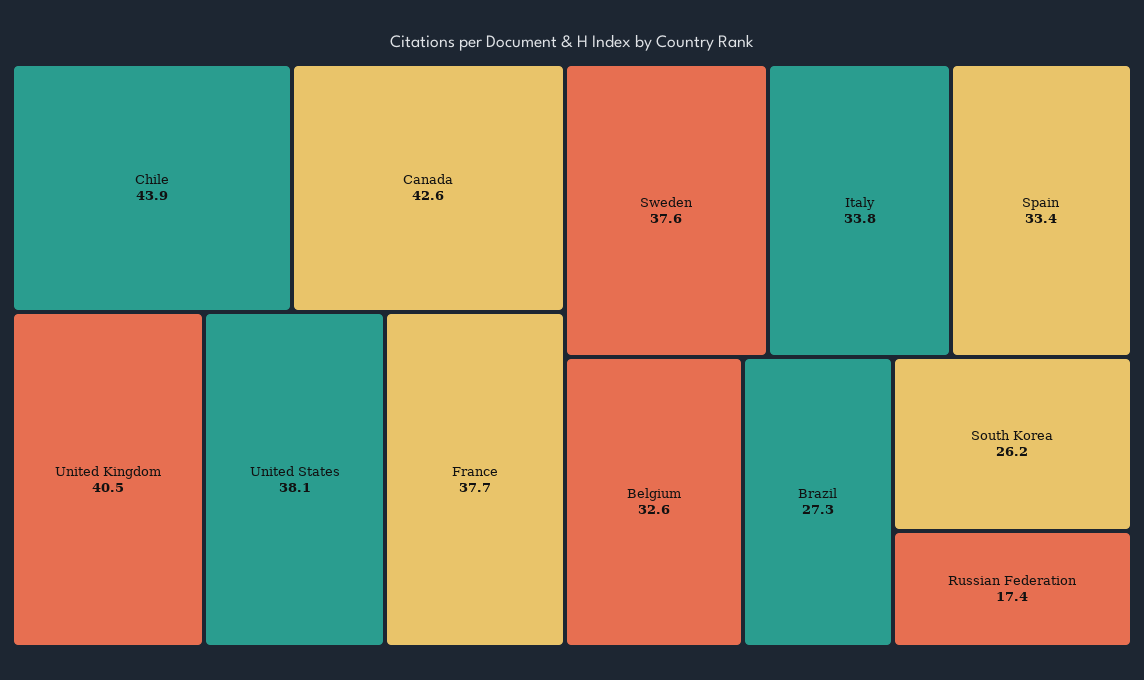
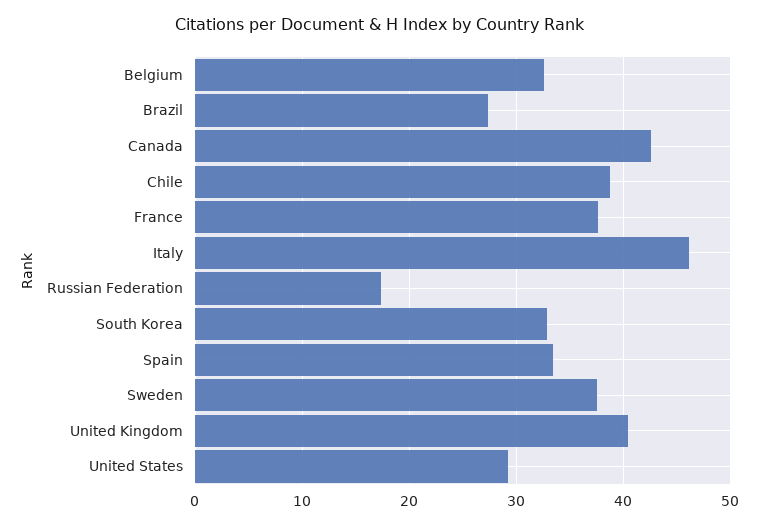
  {
-   "Chile": 43.9,
+   "Chile": 39,
    "Canada": 42.6,
    "United Kingdom": 40.5,
-   "United States": 38.1,
+   "United States": 29,
    "France": 37.7,
    "Sweden": 37.6,
-   "Italy": 33.8,
+   "Italy": 46,
    "Spain": 33.4,
    "Belgium": 32.6,
    "Brazil": 27.3,
-   "South Korea": 26.2,
+   "South Korea": 33,
    "Russian Federation": 17.4
  }

